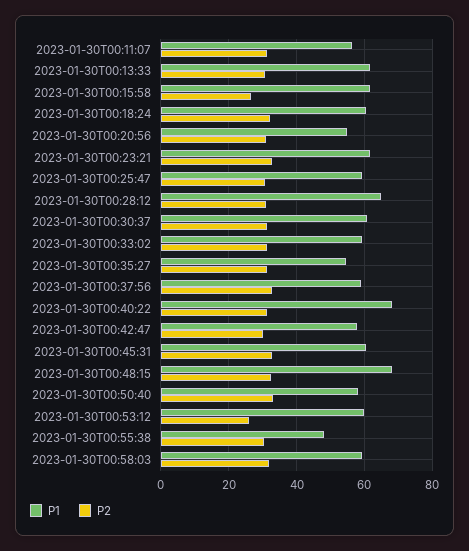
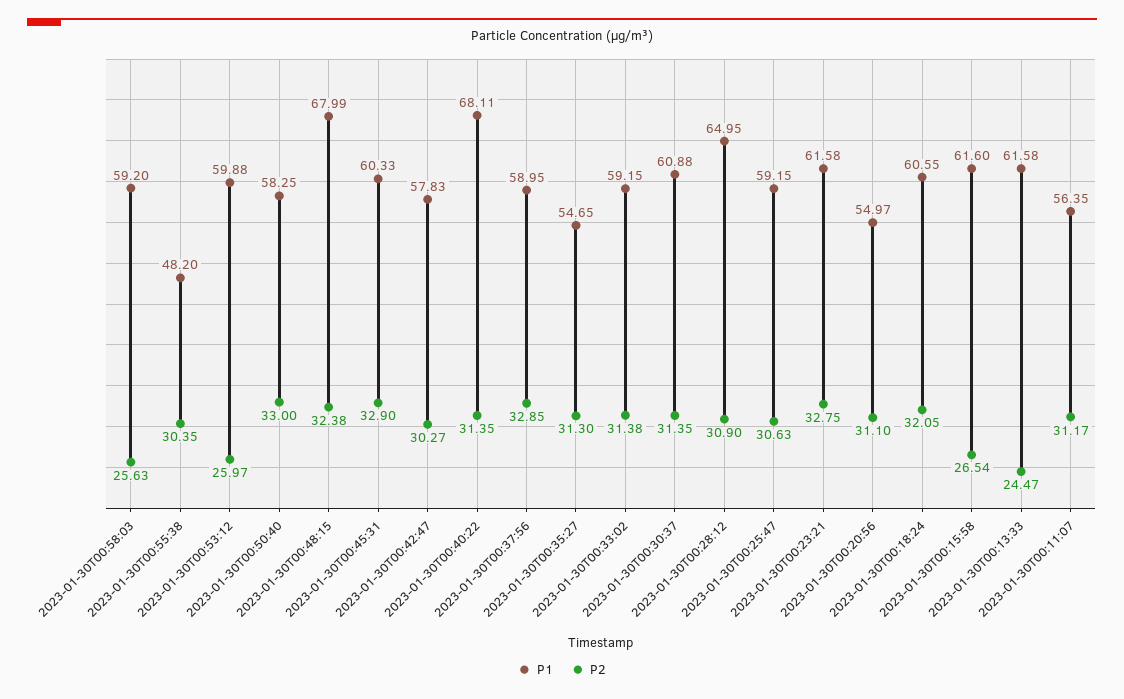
  {
    "P1": {
      "2023-01-30T00:11:07": 56.35,
      "2023-01-30T00:13:33": 61.58,
      "2023-01-30T00:15:58": 61.6,
      "2023-01-30T00:18:24": 60.55,
      "2023-01-30T00:20:56": 54.97,
      "2023-01-30T00:23:21": 61.58,
      "2023-01-30T00:25:47": 59.15,
      "2023-01-30T00:28:12": 64.95,
      "2023-01-30T00:30:37": 60.88,
      "2023-01-30T00:33:02": 59.15,
      "2023-01-30T00:35:27": 54.65,
      "2023-01-30T00:37:56": 58.95,
      "2023-01-30T00:40:22": 68.11,
      "2023-01-30T00:42:47": 57.83,
      "2023-01-30T00:45:31": 60.33,
      "2023-01-30T00:48:15": 67.99,
      "2023-01-30T00:50:40": 58.25,
      "2023-01-30T00:53:12": 59.88,
      "2023-01-30T00:55:38": 48.2,
      "2023-01-30T00:58:03": 59.2
    },
    "P2": {
      "2023-01-30T00:11:07": 31.17,
-     "2023-01-30T00:13:33": 30,
+     "2023-01-30T00:13:33": 24.47,
      "2023-01-30T00:15:58": 26.54,
      "2023-01-30T00:18:24": 32.05,
      "2023-01-30T00:20:56": 31.1,
      "2023-01-30T00:23:21": 32.75,
      "2023-01-30T00:25:47": 30.63,
      "2023-01-30T00:28:12": 30.9,
      "2023-01-30T00:30:37": 31.35,
      "2023-01-30T00:33:02": 31.38,
      "2023-01-30T00:35:27": 31.3,
      "2023-01-30T00:37:56": 32.85,
      "2023-01-30T00:40:22": 31.35,
      "2023-01-30T00:42:47": 30.27,
      "2023-01-30T00:45:31": 32.9,
      "2023-01-30T00:48:15": 32.38,
      "2023-01-30T00:50:40": 33,
      "2023-01-30T00:53:12": 25.97,
      "2023-01-30T00:55:38": 30.35,
-     "2023-01-30T00:58:03": 32
+     "2023-01-30T00:58:03": 25.63
    }
  }

